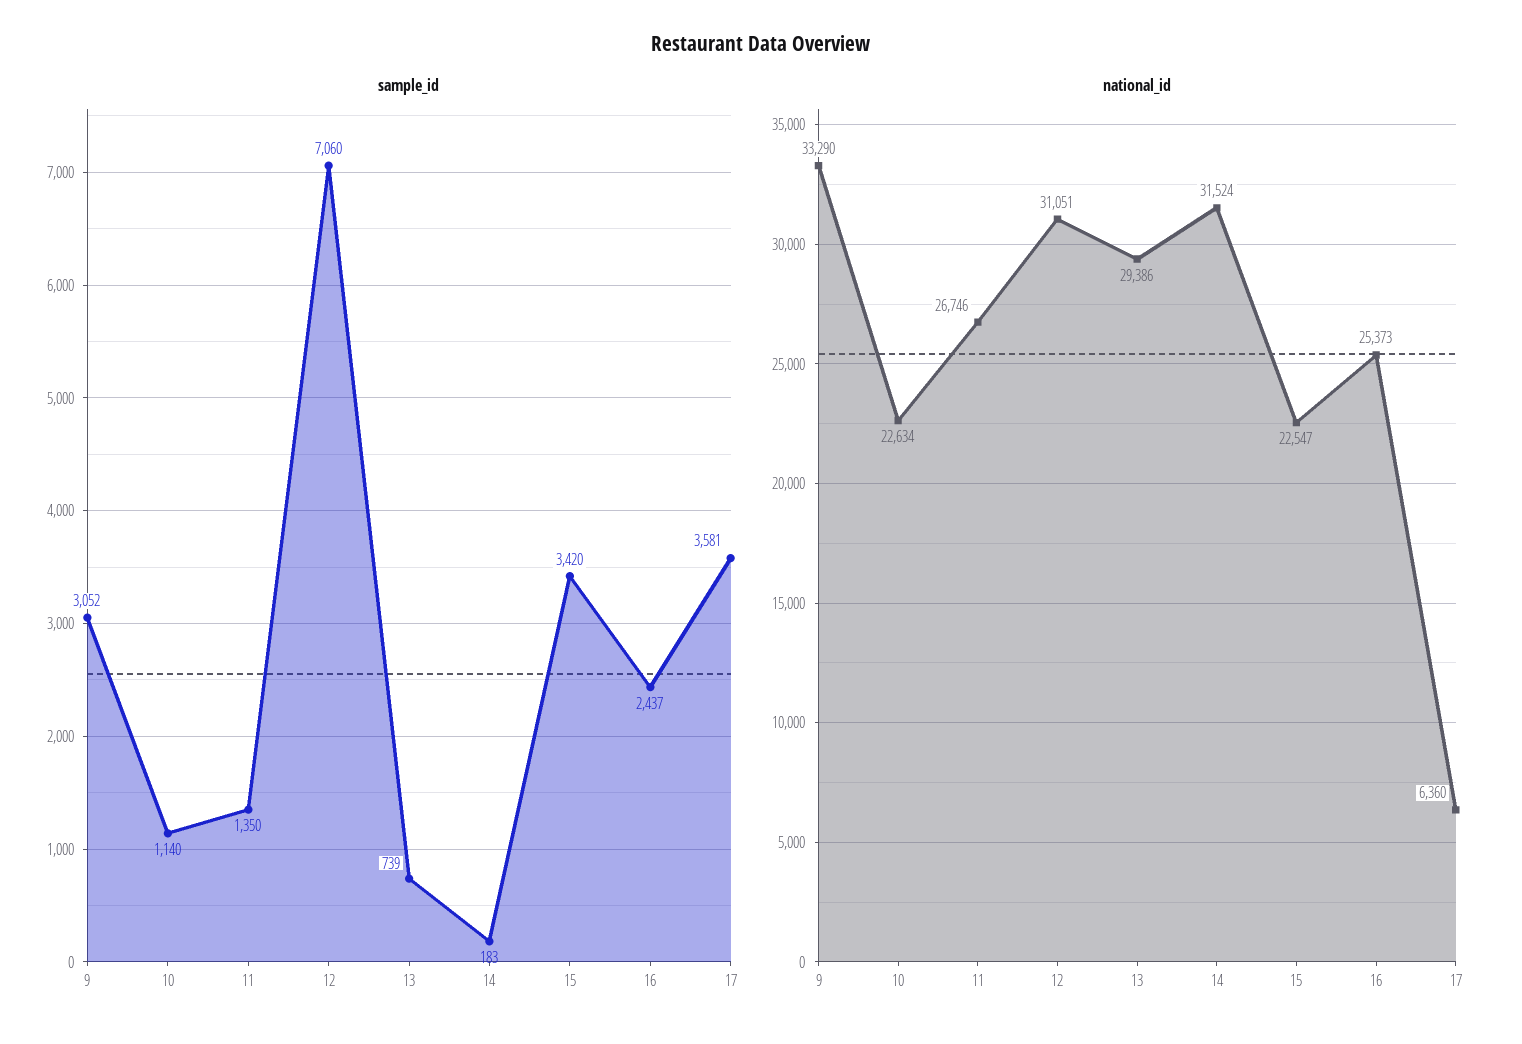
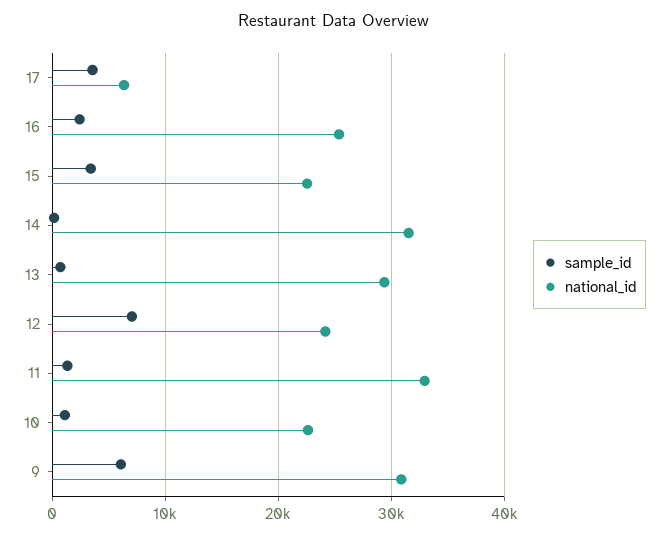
  {
    "sample_id": {
-     "9": 3052,
+     "9": 6000,
      "10": 1140,
      "11": 1350,
      "12": 7060,
      "13": 739,
      "14": 183,
      "15": 3420,
      "16": 2437,
      "17": 3581
    },
    "national_id": {
-     "9": 33290,
+     "9": 31000,
      "10": 22634,
-     "11": 26746,
+     "11": 33000,
-     "12": 31051,
+     "12": 24000,
      "13": 29386,
      "14": 31524,
      "15": 22547,
      "16": 25373,
      "17": 6360
    }
  }

